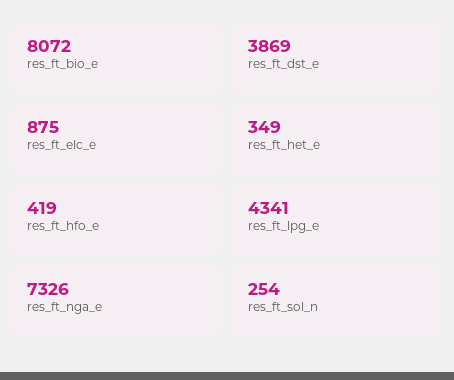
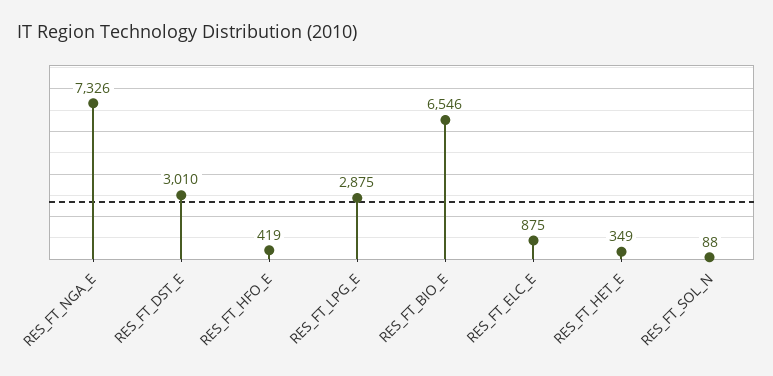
  {
-   "res_ft_bio_e": 8072,
+   "res_ft_bio_e": 6546,
-   "res_ft_dst_e": 3869,
+   "res_ft_dst_e": 3010,
    "res_ft_elc_e": 875,
    "res_ft_het_e": 349,
    "res_ft_hfo_e": 419,
-   "res_ft_lpg_e": 4341,
+   "res_ft_lpg_e": 2875,
    "res_ft_nga_e": 7326,
-   "res_ft_sol_n": 254
+   "res_ft_sol_n": 88
  }

